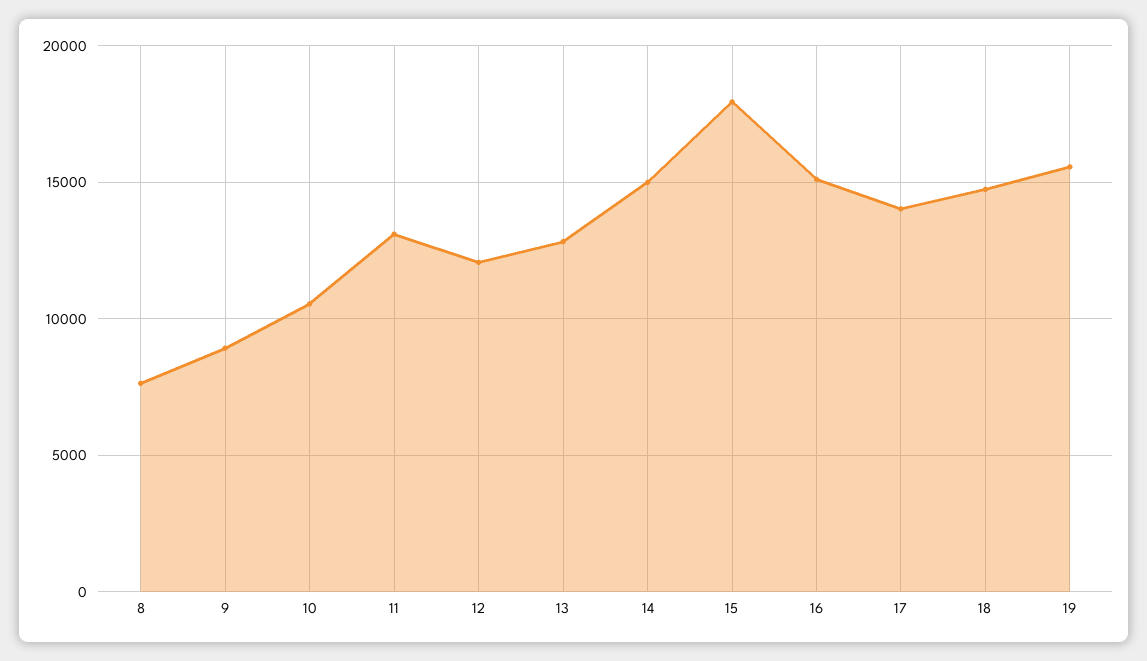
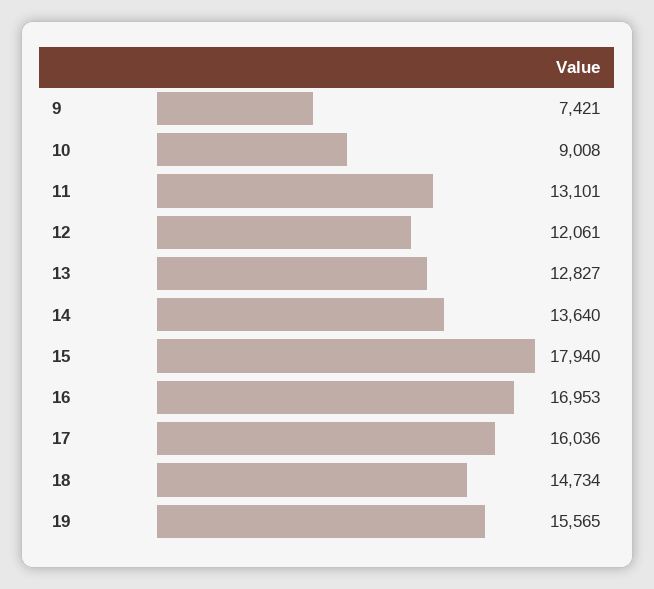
  {
-   "8": 7500,
-   "9": 9000,
+   "9": 7421,
-   "10": 10500,
+   "10": 9008,
    "11": 13101,
    "12": 12061,
    "13": 12827,
-   "14": 15000,
+   "14": 13640,
    "15": 17940,
-   "16": 15000,
+   "16": 16953,
-   "17": 14000,
+   "17": 16036,
    "18": 14734,
    "19": 15565
  }

